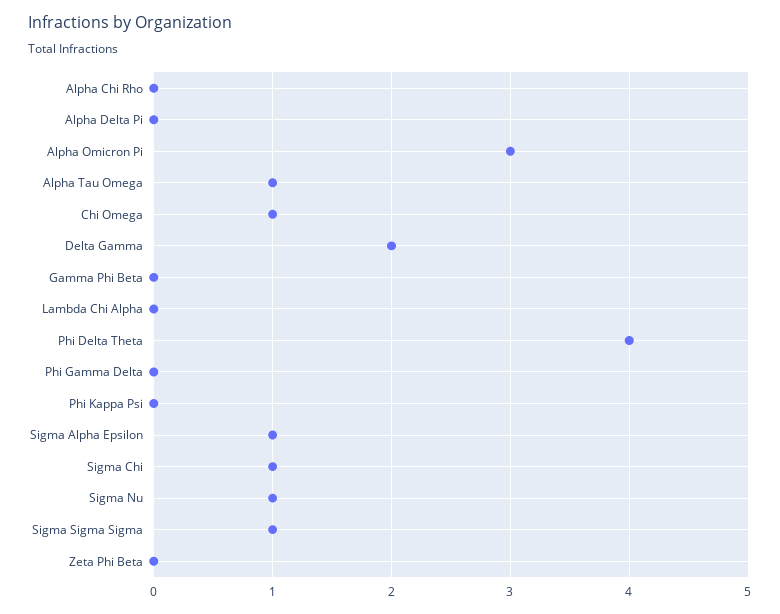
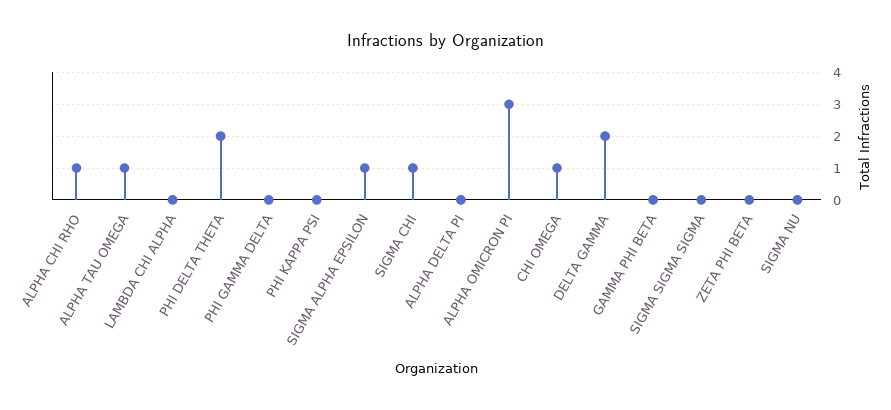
  {
-   "Alpha Chi Rho": 0,
+   "Alpha Chi Rho": 1,
    "Alpha Delta Pi": 0,
    "Alpha Omicron Pi": 3,
    "Alpha Tau Omega": 1,
    "Chi Omega": 1,
    "Delta Gamma": 2,
    "Gamma Phi Beta": 0,
    "Lambda Chi Alpha": 0,
-   "Phi Delta Theta": 4,
+   "Phi Delta Theta": 2,
    "Phi Gamma Delta": 0,
    "Phi Kappa Psi": 0,
    "Sigma Alpha Epsilon": 1,
    "Sigma Chi": 1,
-   "Sigma Nu": 1,
+   "Sigma Nu": 0,
-   "Sigma Sigma Sigma": 1,
+   "Sigma Sigma Sigma": 0,
    "Zeta Phi Beta": 0
  }

